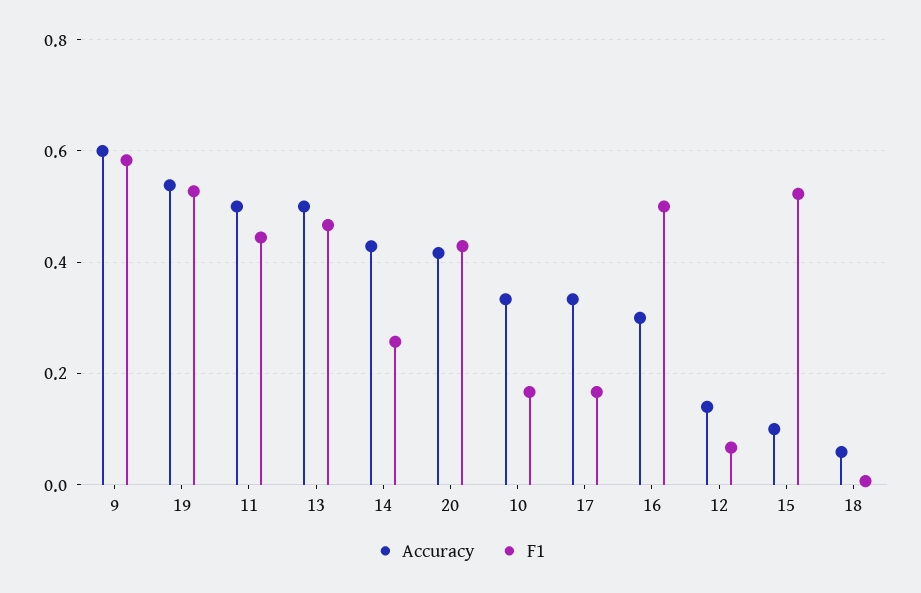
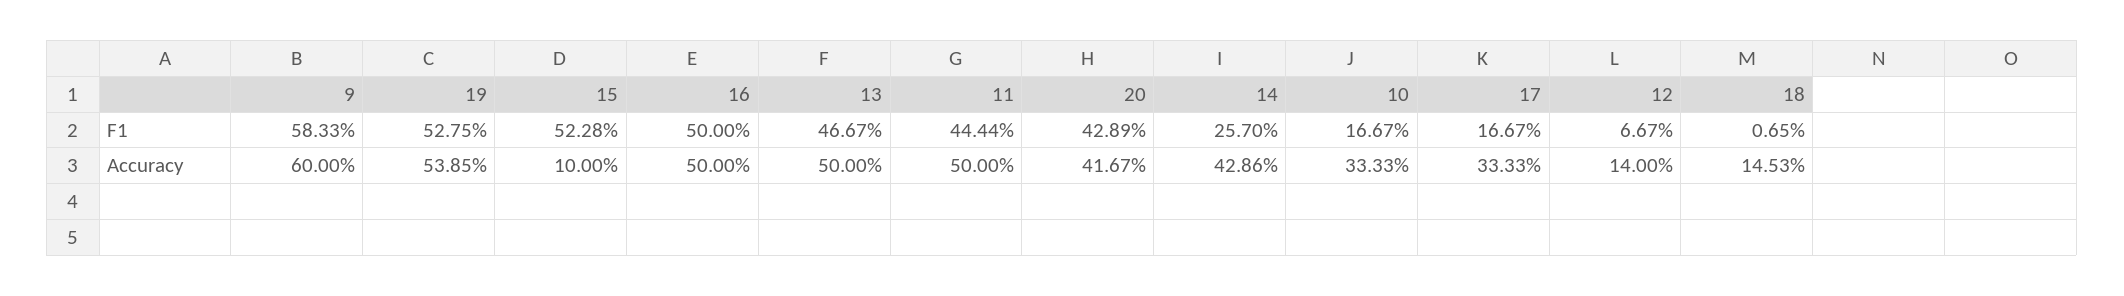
  {
    "Accuracy": {
      "9": 0.6,
      "19": 0.5385,
      "11": 0.5,
      "13": 0.5,
      "14": 0.4286,
      "20": 0.4167,
      "10": 0.3333,
      "17": 0.3333,
-     "16": 0.3,
+     "16": 0.5,
      "12": 0.14,
      "15": 0.1,
-     "18": 0.06
+     "18": 0.1453
    },
    "F1": {
      "9": 0.5833,
      "19": 0.5275,
      "11": 0.4444,
      "13": 0.4667,
      "14": 0.257,
      "20": 0.4289,
      "10": 0.1667,
      "17": 0.1667,
      "16": 0.5,
      "12": 0.0667,
      "15": 0.5228,
      "18": 0.0065
    }
  }

